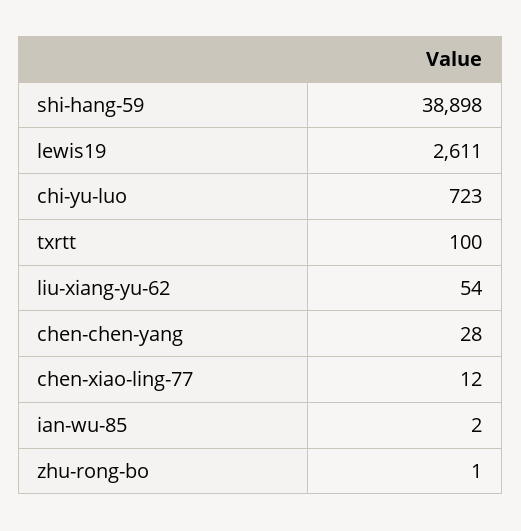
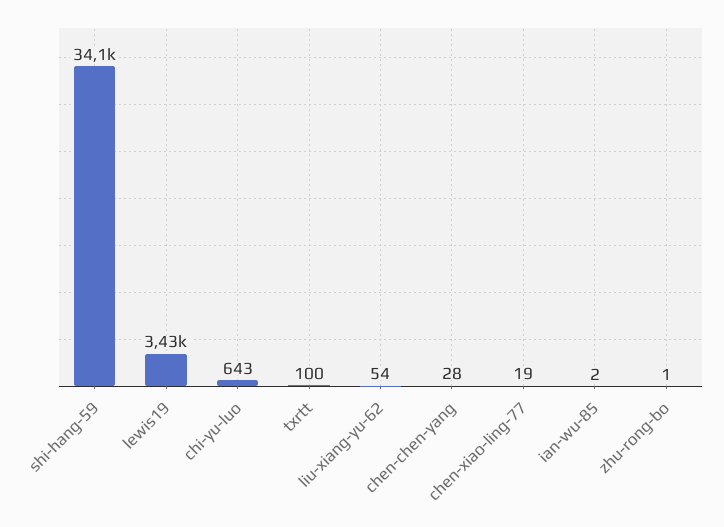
  {
-   "shi-hang-59": 38898,
+   "shi-hang-59": 34100,
-   "lewis19": 2611,
+   "lewis19": 3430,
-   "chi-yu-luo": 723,
+   "chi-yu-luo": 643,
    "txrtt": 100,
    "liu-xiang-yu-62": 54,
    "chen-chen-yang": 28,
-   "chen-xiao-ling-77": 12,
+   "chen-xiao-ling-77": 19,
    "ian-wu-85": 2,
    "zhu-rong-bo": 1
  }

